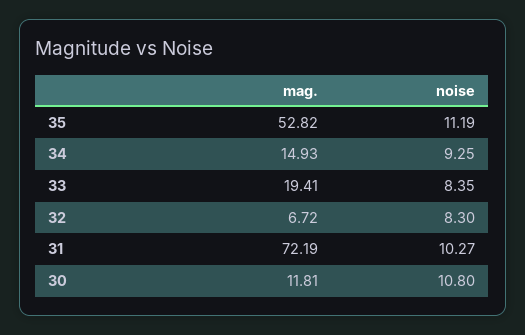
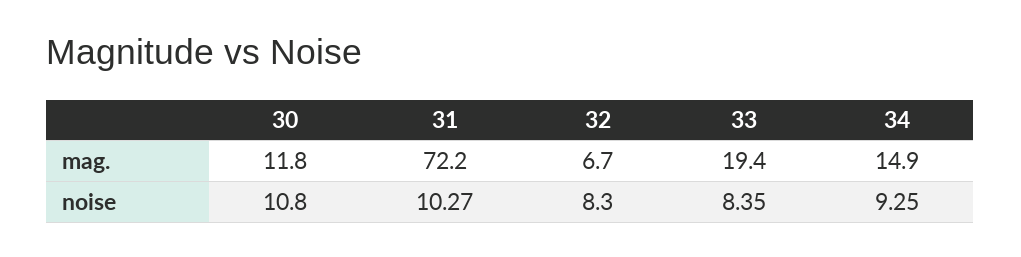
  {
    "mag.": {
-     "35": 52.82,
      "34": 14.93,
      "33": 19.41,
      "32": 6.72,
      "31": 72.19,
      "30": 11.81
    },
    "noise": {
-     "35": 11.19,
      "34": 9.25,
      "33": 8.35,
      "32": 8.3,
      "31": 10.27,
      "30": 10.8
    }
  }

